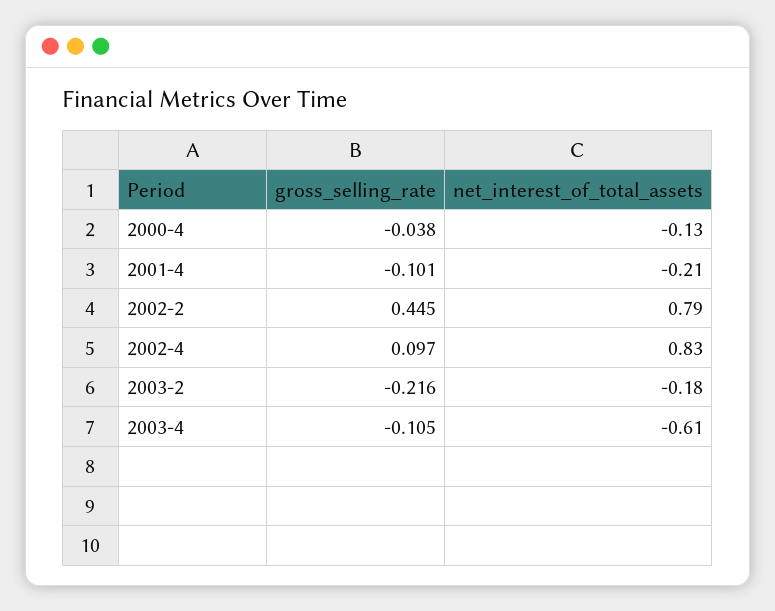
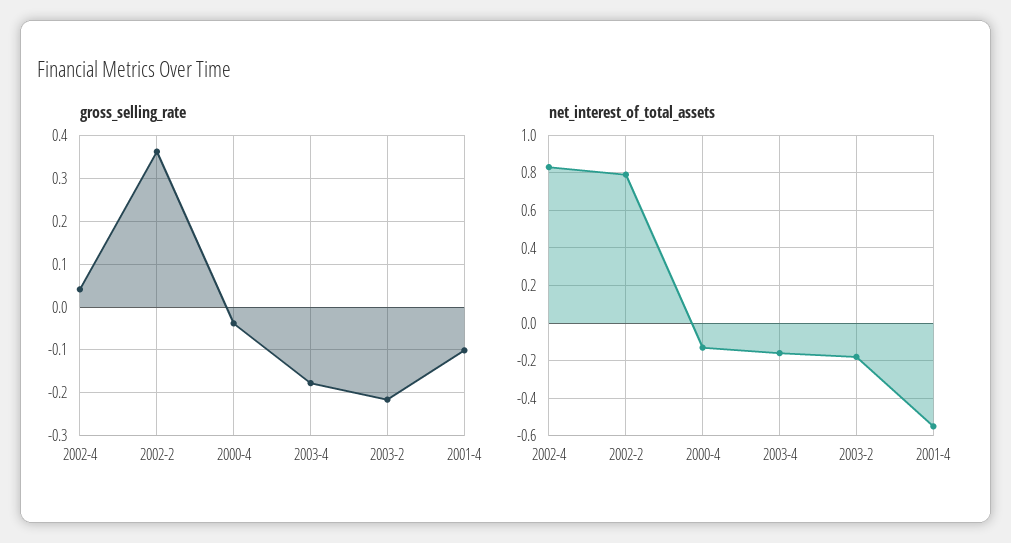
  {
    "gross_selling_rate": {
      "2000-4": -0.038,
      "2001-4": -0.101,
-     "2002-2": 0.445,
+     "2002-2": 0.36,
-     "2002-4": 0.097,
+     "2002-4": 0.04,
      "2003-2": -0.216,
-     "2003-4": -0.105
+     "2003-4": -0.18
    },
    "net_interest_of_total_assets": {
      "2000-4": -0.13,
-     "2001-4": -0.21,
+     "2001-4": -0.55,
      "2002-2": 0.79,
      "2002-4": 0.83,
      "2003-2": -0.18,
-     "2003-4": -0.61
+     "2003-4": -0.15
    }
  }

